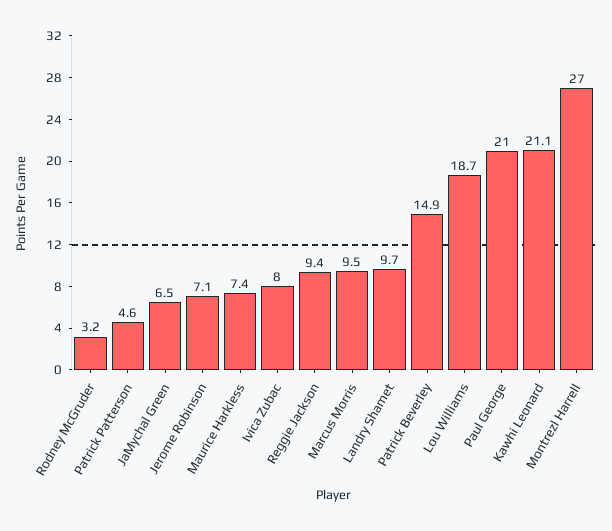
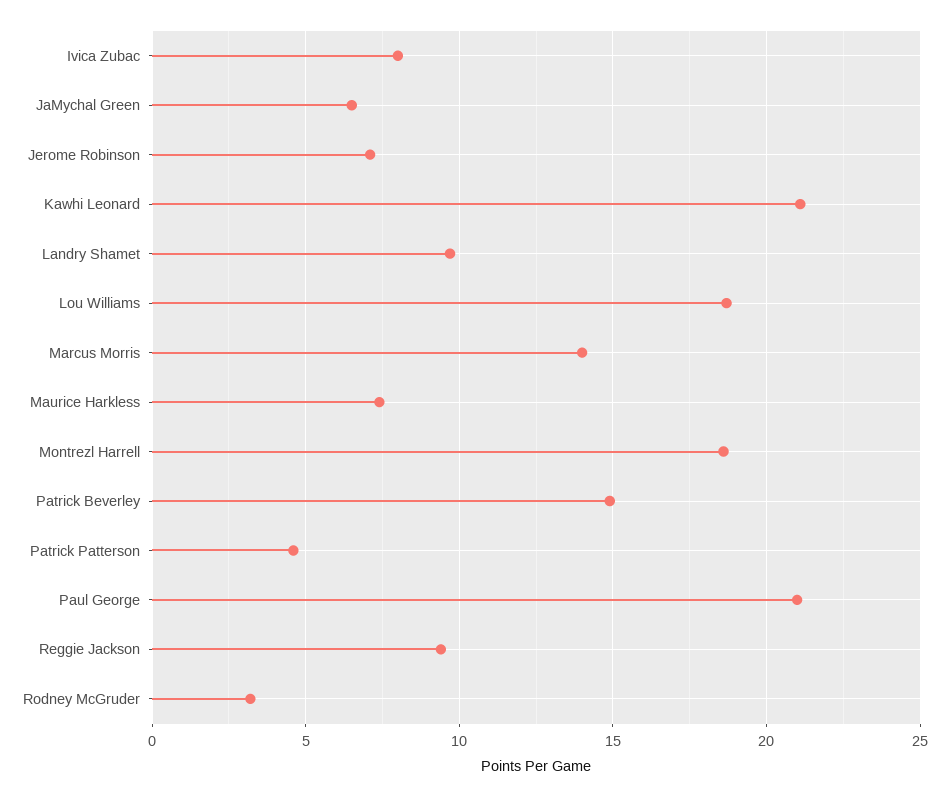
  {
    "Rodney McGruder": 3.2,
    "Patrick Patterson": 4.6,
    "JaMychal Green": 6.5,
    "Jerome Robinson": 7.1,
    "Maurice Harkless": 7.4,
    "Ivica Zubac": 8,
    "Reggie Jackson": 9.4,
-   "Marcus Morris": 9.5,
+   "Marcus Morris": 14,
    "Landry Shamet": 9.7,
    "Patrick Beverley": 14.9,
    "Lou Williams": 18.7,
    "Paul George": 21,
    "Kawhi Leonard": 21.1,
-   "Montrezl Harrell": 27
+   "Montrezl Harrell": 18.5
  }

